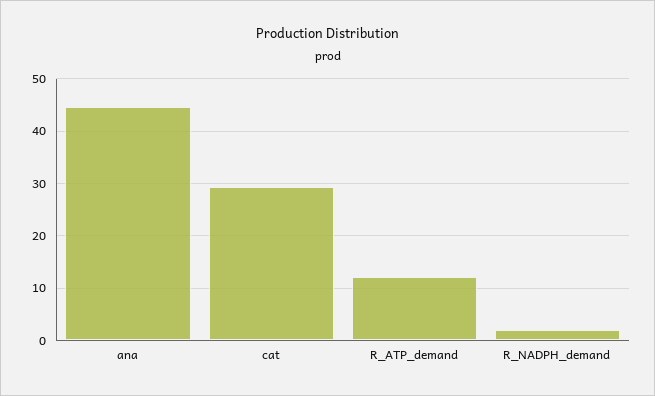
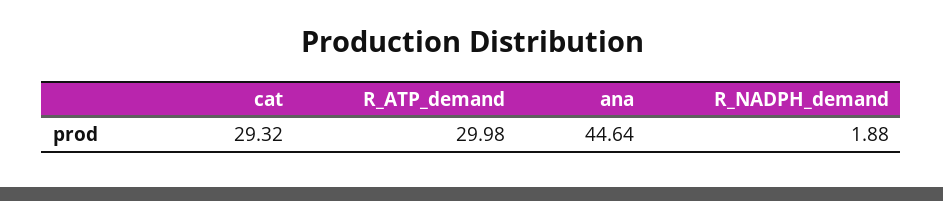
  {
    "ana": 44.64,
    "cat": 29.32,
-   "R_ATP_demand": 12,
+   "R_ATP_demand": 29.98,
    "R_NADPH_demand": 1.88
  }

